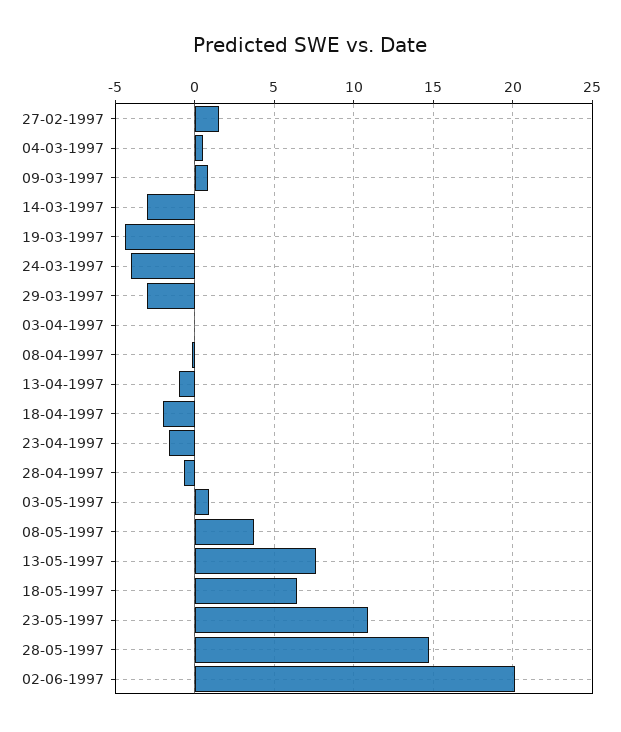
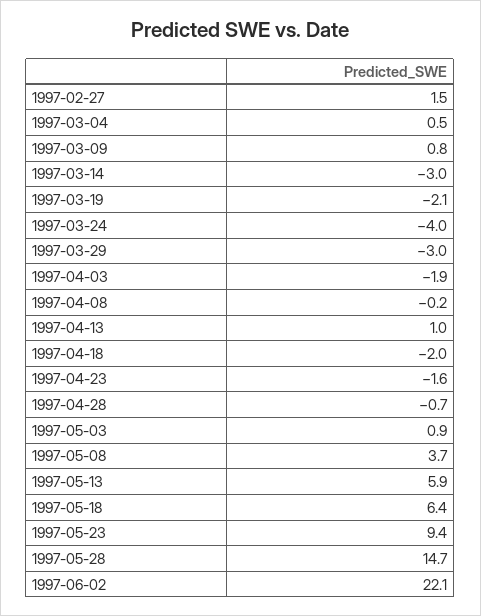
  {
    "27-02-1997": 1.5,
    "04-03-1997": 0.5,
    "09-03-1997": 0.8,
    "14-03-1997": -3,
-   "19-03-1997": -4.5,
+   "19-03-1997": -2.1,
    "24-03-1997": -4,
    "29-03-1997": -3,
-   "03-04-1997": 0,
+   "03-04-1997": -1.9,
    "08-04-1997": -0.2,
-   "13-04-1997": -1,
+   "13-04-1997": 1,
    "18-04-1997": -2,
    "23-04-1997": -1.6,
    "28-04-1997": -0.7,
    "03-05-1997": 0.9,
    "08-05-1997": 3.7,
-   "13-05-1997": 7.5,
+   "13-05-1997": 5.9,
    "18-05-1997": 6.4,
-   "23-05-1997": 11,
+   "23-05-1997": 9.4,
    "28-05-1997": 14.7,
-   "02-06-1997": 20
+   "02-06-1997": 22.1
  }

